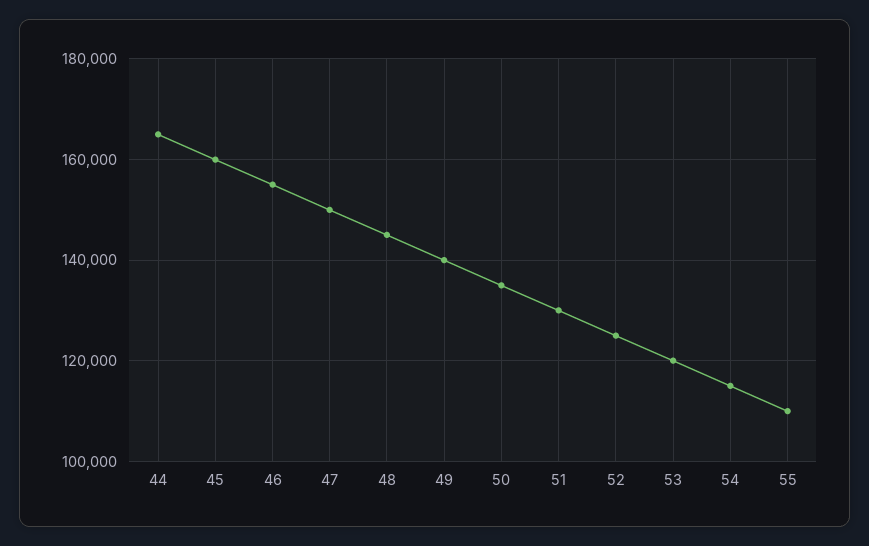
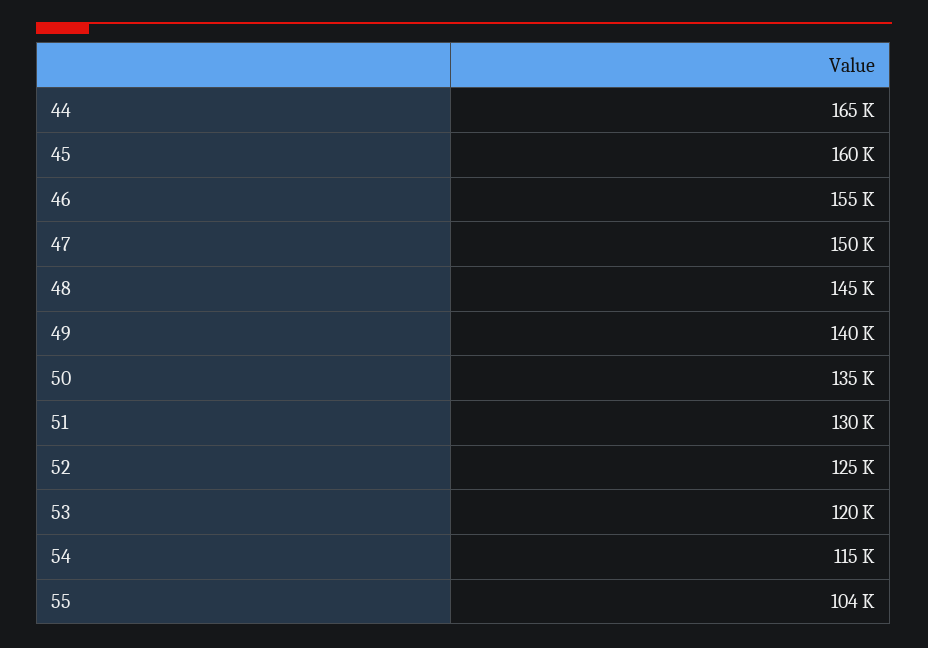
  {
    "44": 165000,
    "45": 160000,
    "46": 155000,
    "47": 150000,
    "48": 145000,
    "49": 140000,
    "50": 135000,
    "51": 130000,
    "52": 125000,
    "53": 120000,
    "54": 115000,
-   "55": 110000
+   "55": 104000
  }

